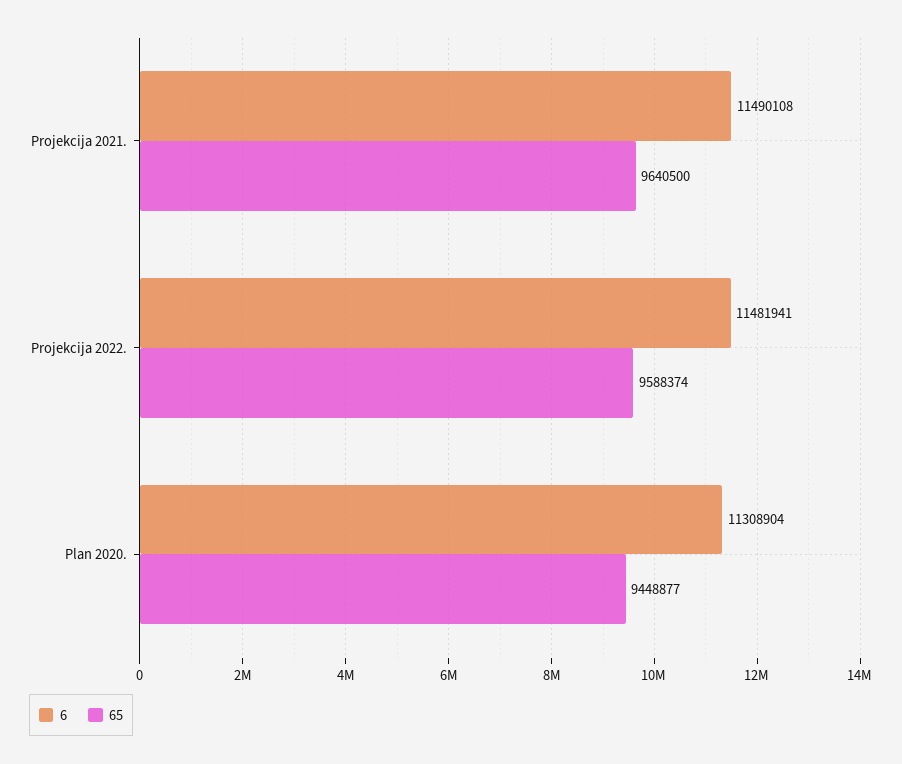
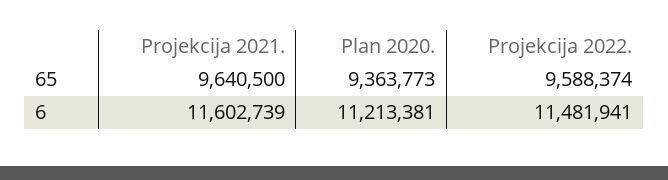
  {
    "6": {
-     "Projekcija 2021.": 11490108,
+     "Projekcija 2021.": 11602739,
      "Projekcija 2022.": 11481941,
-     "Plan 2020.": 11308904
+     "Plan 2020.": 11213381
    },
    "65": {
      "Projekcija 2021.": 9640500,
      "Projekcija 2022.": 9588374,
-     "Plan 2020.": 9448877
+     "Plan 2020.": 9363773
    }
  }

